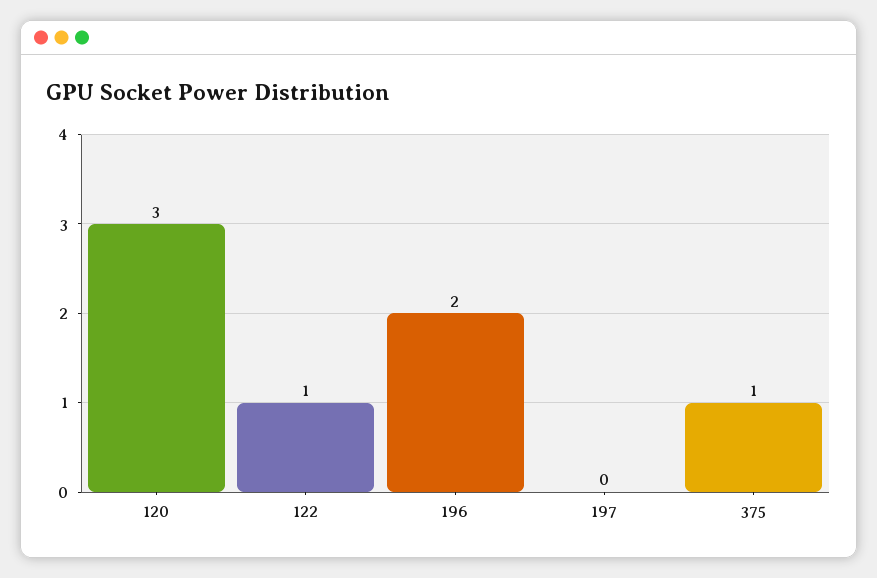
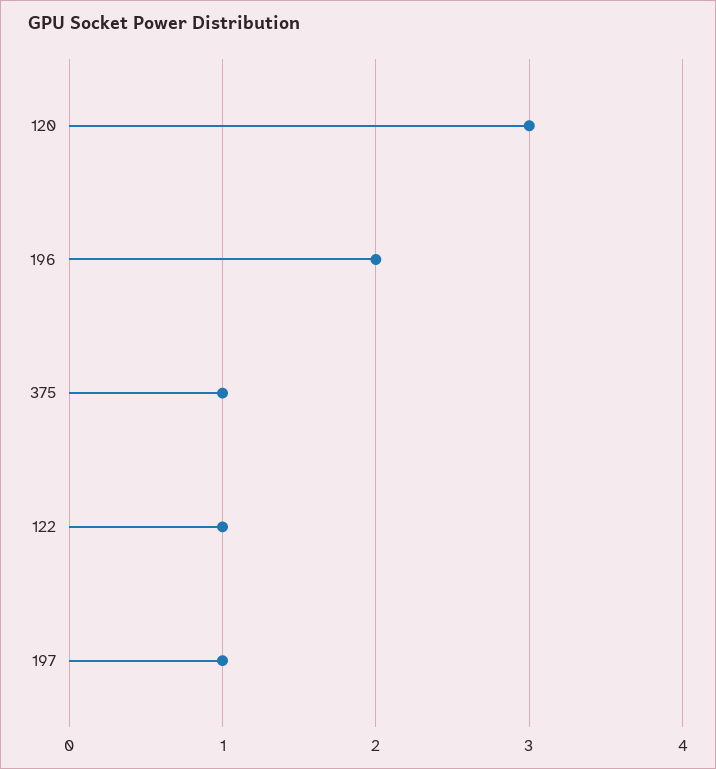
  {
    "120": 3,
    "122": 1,
    "196": 2,
-   "197": 0,
+   "197": 1,
    "375": 1
  }

